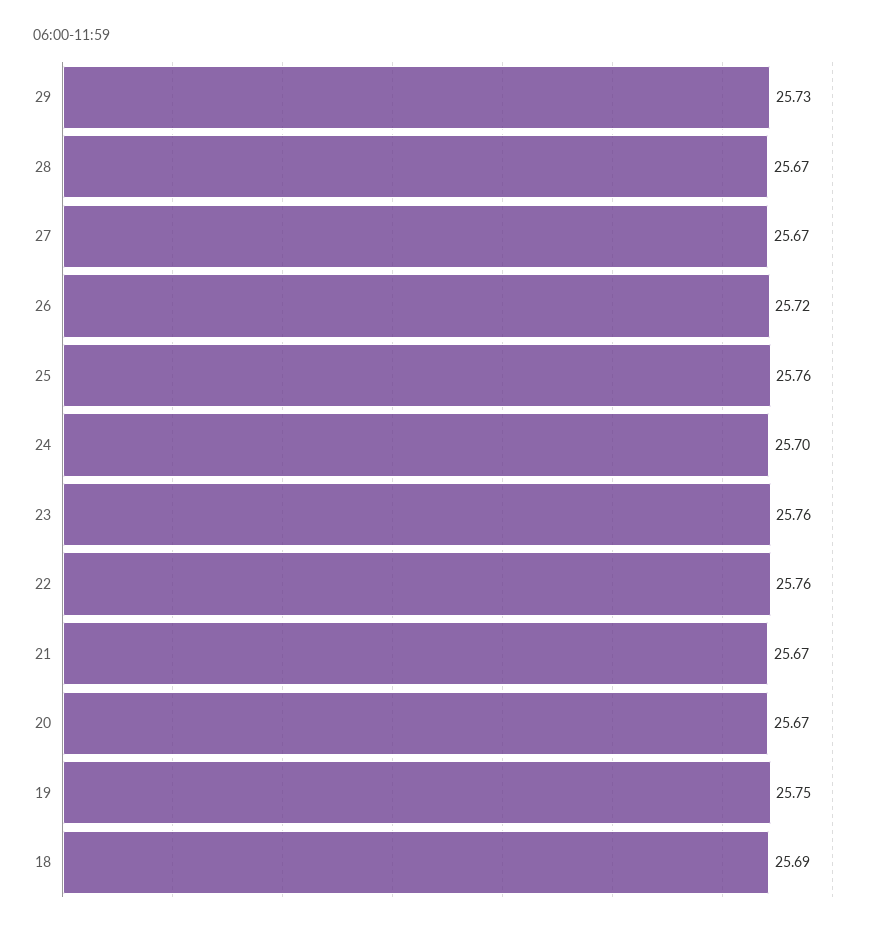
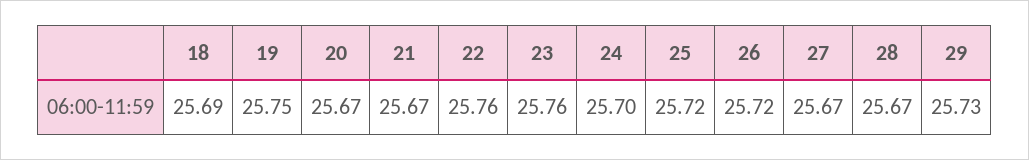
  {
    "29": 25.73,
    "28": 25.67,
    "27": 25.67,
    "26": 25.72,
-   "25": 25.76,
+   "25": 25.72,
    "24": 25.7,
    "23": 25.76,
    "22": 25.76,
    "21": 25.67,
    "20": 25.67,
    "19": 25.75,
    "18": 25.69
  }

